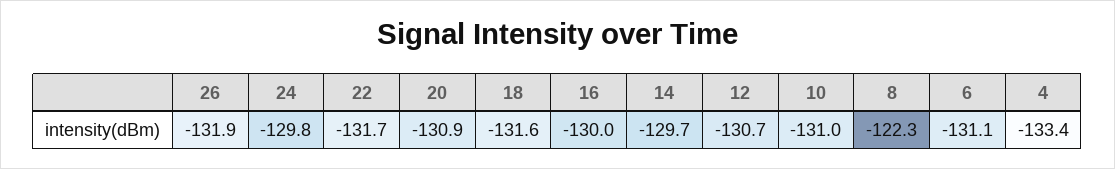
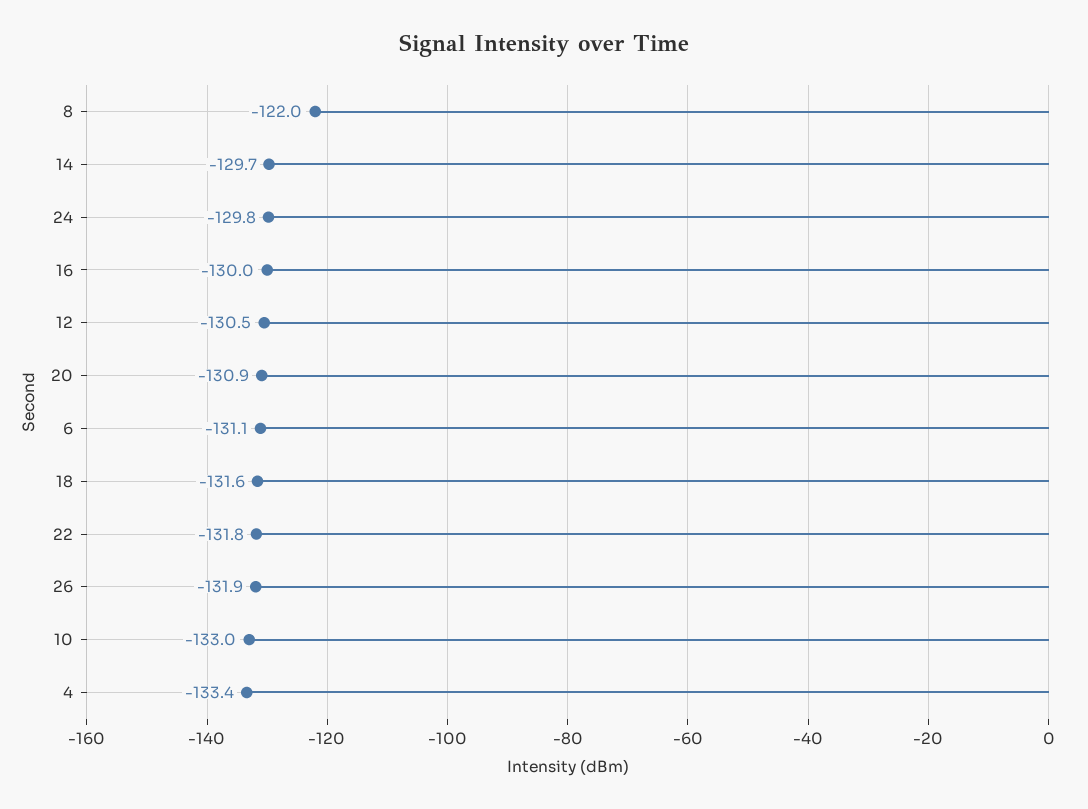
  {
    "26": -131.9,
    "24": -129.8,
-   "22": -131.7,
+   "22": -131.8,
    "20": -130.9,
    "18": -131.6,
    "16": -130,
    "14": -129.7,
-   "12": -130.7,
+   "12": -130.5,
-   "10": -131,
+   "10": -133,
-   "8": -122.3,
+   "8": -122,
    "6": -131.1,
    "4": -133.4
  }

